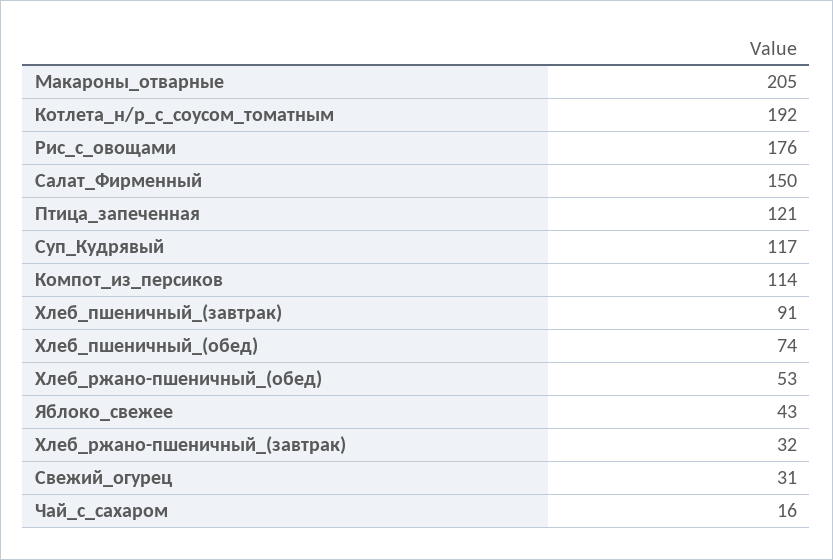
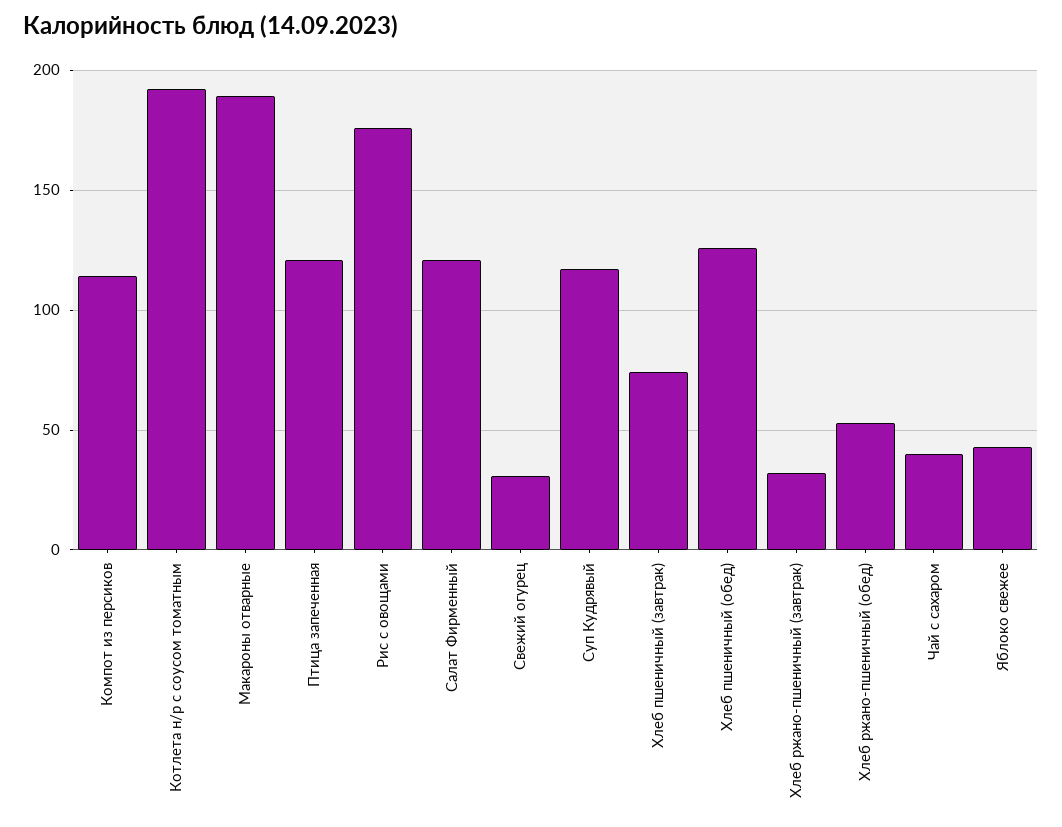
  {
-   "Макароны_отварные": 205,
+   "Макароны_отварные": 190,
    "Котлета_н/р_с_соусом_томатным": 192,
    "Рис_с_овощами": 176,
-   "Салат_Фирменный": 150,
+   "Салат_Фирменный": 120,
    "Птица_запеченная": 121,
    "Суп_Кудрявый": 117,
    "Компот_из_персиков": 114,
-   "Хлеб_пшеничный_(завтрак)": 91,
+   "Хлеб_пшеничный_(завтрак)": 75,
-   "Хлеб_пшеничный_(обед)": 74,
+   "Хлеб_пшеничный_(обед)": 125,
    "Хлеб_ржано-пшеничный_(обед)": 53,
    "Яблоко_свежее": 43,
    "Хлеб_ржано-пшеничный_(завтрак)": 32,
    "Свежий_огурец": 31,
-   "Чай_с_сахаром": 16
+   "Чай_с_сахаром": 40
  }

